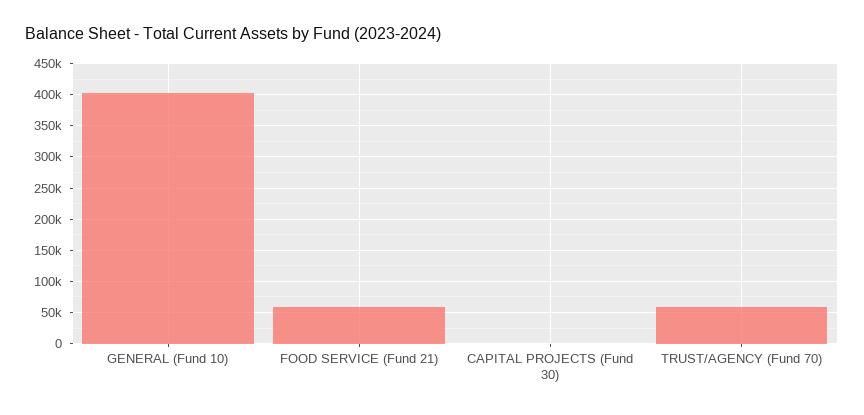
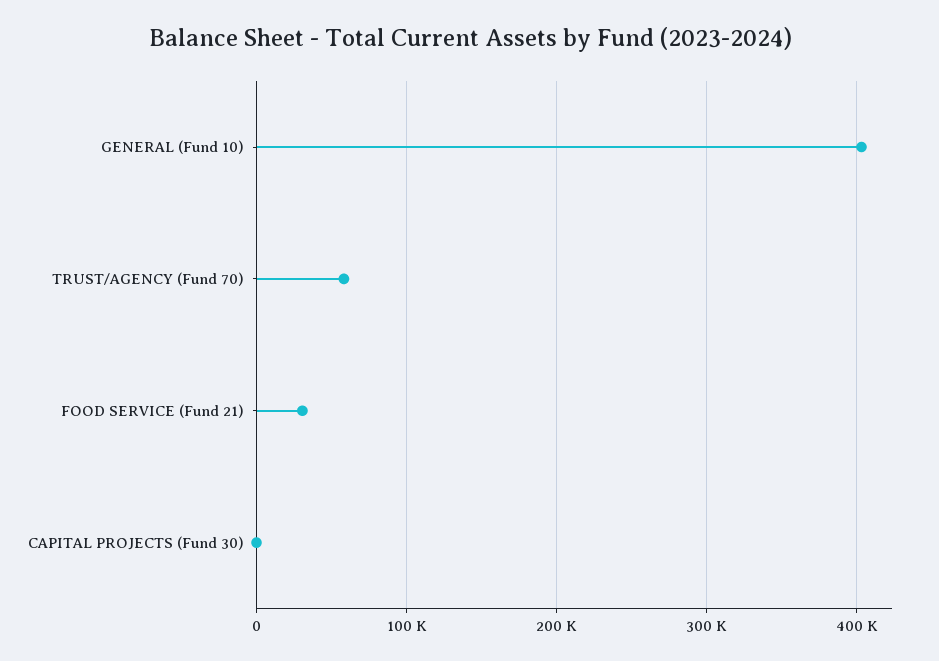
  {
    "GENERAL (Fund 10)": 400000,
-   "FOOD SERVICE (Fund 21)": 60000,
+   "FOOD SERVICE (Fund 21)": 30000,
    "CAPITAL PROJECTS (Fund 30)": 0,
    "TRUST/AGENCY (Fund 70)": 60000
  }

